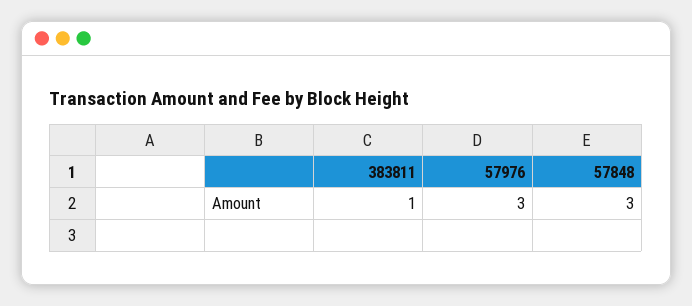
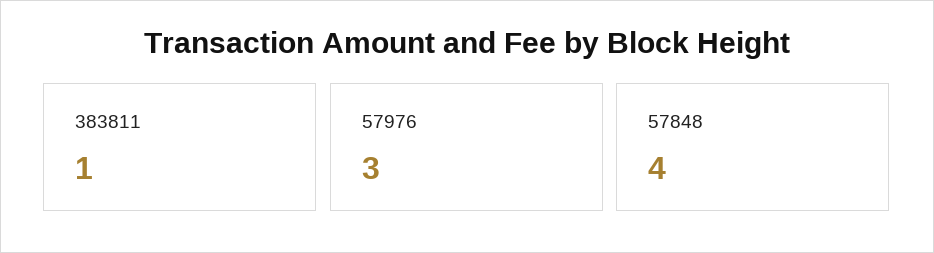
  {
    "383811": 1,
    "57976": 3,
-   "57848": 3
+   "57848": 4
  }

